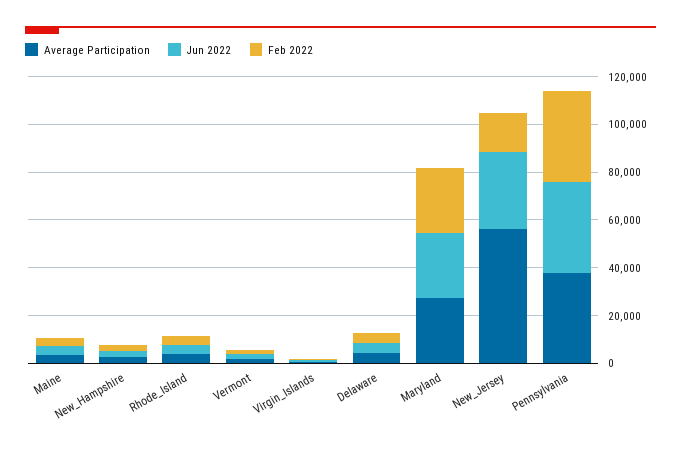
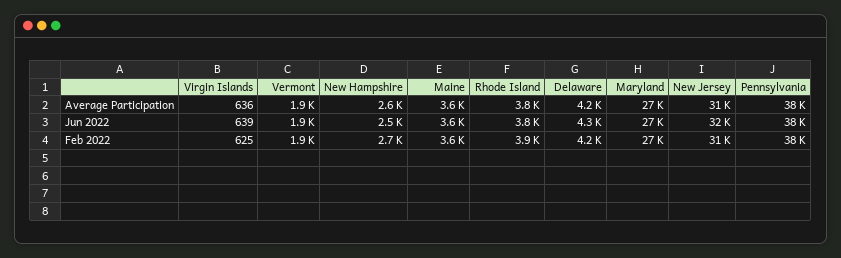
  {
    "Average Participation": {
      "Maine": 3600,
      "New_Hampshire": 2600,
      "Rhode_Island": 3800,
      "Vermont": 1900,
      "Virgin_Islands": 636,
      "Delaware": 4200,
      "Maryland": 27000,
-     "New_Jersey": 55000,
+     "New_Jersey": 31000,
      "Pennsylvania": 38000
    },
    "Jun 2022": {
      "Maine": 3600,
      "New_Hampshire": 2500,
      "Rhode_Island": 3800,
      "Vermont": 1900,
      "Virgin_Islands": 639,
      "Delaware": 4300,
      "Maryland": 27000,
      "New_Jersey": 32000,
      "Pennsylvania": 38000
    },
    "Feb 2022": {
      "Maine": 3600,
      "New_Hampshire": 2700,
      "Rhode_Island": 3900,
      "Vermont": 1900,
      "Virgin_Islands": 625,
      "Delaware": 4200,
      "Maryland": 27000,
-     "New_Jersey": 15000,
+     "New_Jersey": 31000,
      "Pennsylvania": 38000
    }
  }

